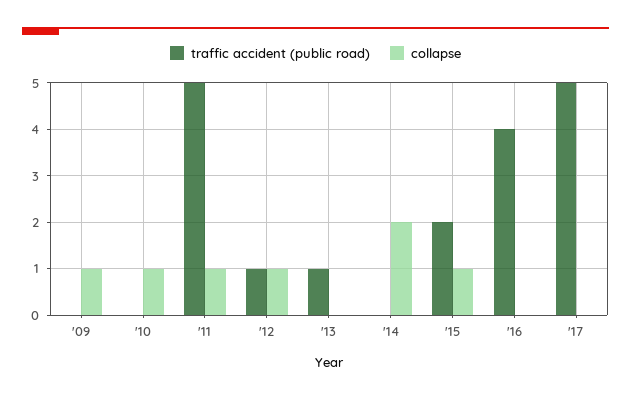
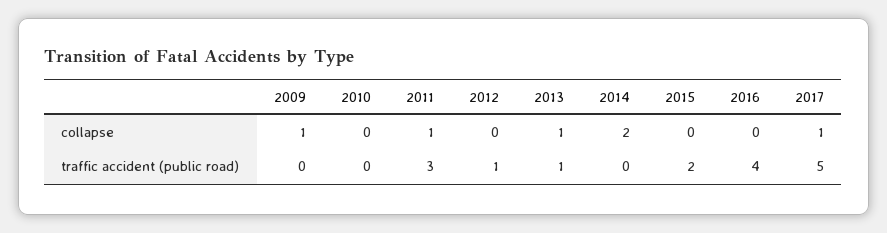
  {
    "traffic accident (public road)": {
      "'09": 0,
      "'10": 0,
-     "'11": 5,
+     "'11": 3,
      "'12": 1,
      "'13": 1,
      "'14": 0,
      "'15": 2,
      "'16": 4,
      "'17": 5
    },
    "collapse": {
      "'09": 1,
-     "'10": 1,
+     "'10": 0,
      "'11": 1,
-     "'12": 1,
+     "'12": 0,
-     "'13": 0,
+     "'13": 1,
      "'14": 2,
-     "'15": 1,
+     "'15": 0,
      "'16": 0,
-     "'17": 0
+     "'17": 1
    }
  }

